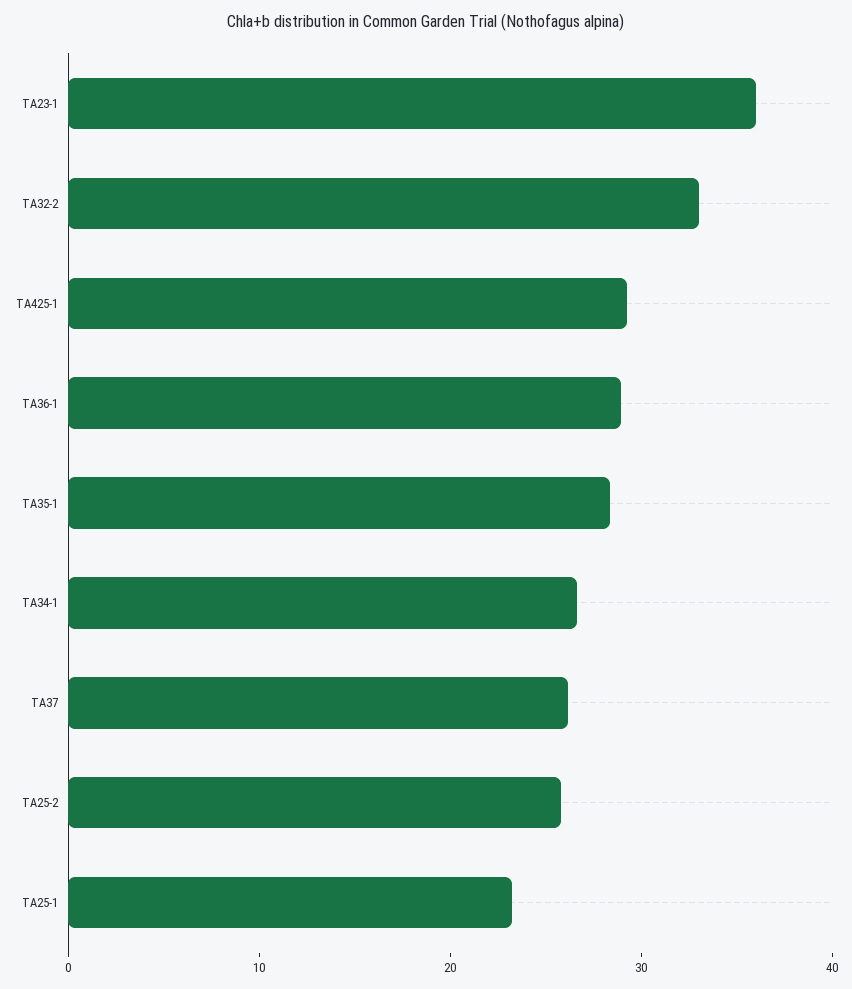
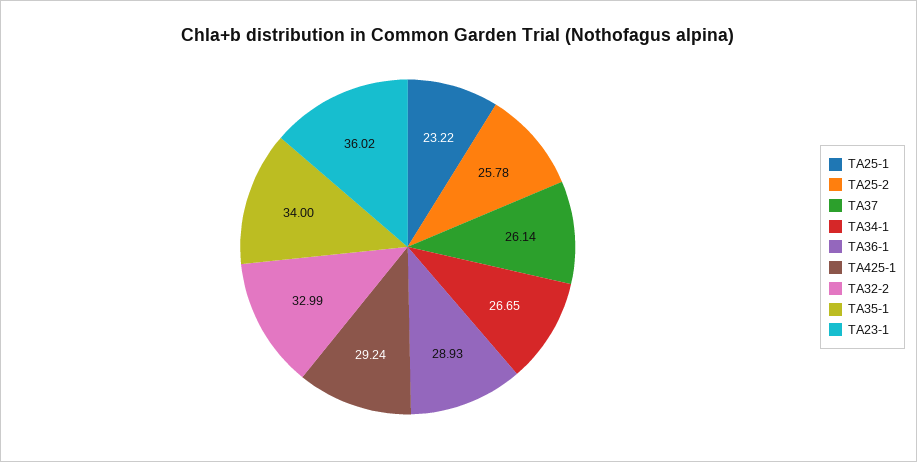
  {
    "TA23-1": 36.02,
    "TA32-2": 32.99,
    "TA425-1": 29.24,
    "TA36-1": 28.93,
-   "TA35-1": 28,
+   "TA35-1": 34,
    "TA34-1": 26.65,
    "TA37": 26.14,
    "TA25-2": 25.78,
    "TA25-1": 23.22
  }

